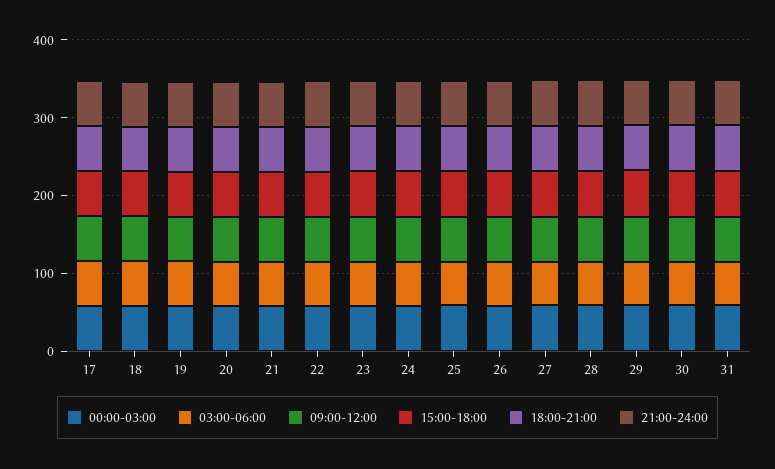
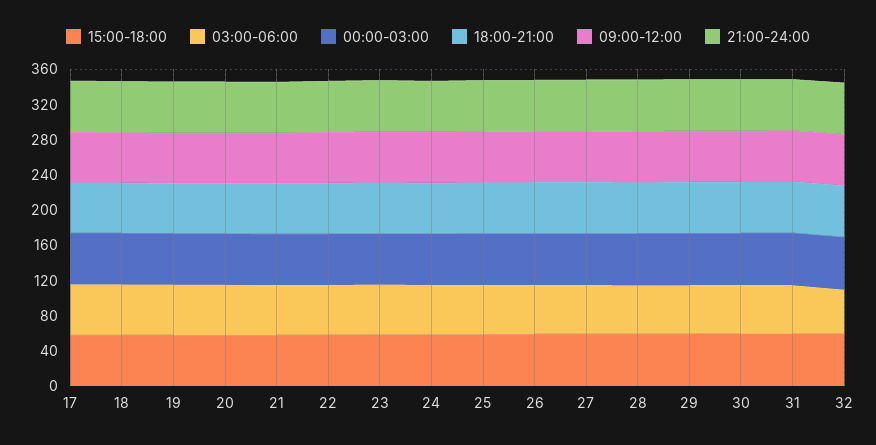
  {
    "00:00-03:00": {
      "17": 60,
      "18": 60,
      "19": 60,
      "20": 60,
      "21": 60,
      "22": 60,
      "23": 60,
      "24": 60,
      "25": 60,
      "26": 60,
      "27": 60,
      "28": 60,
      "29": 60,
      "30": 60,
-     "31": 60
+     "31": 60,
+     "32": 60
    },
    "03:00-06:00": {
      "17": 60,
      "18": 60,
      "19": 60,
      "20": 60,
      "21": 60,
      "22": 60,
      "23": 60,
      "24": 60,
      "25": 60,
      "26": 60,
      "27": 60,
      "28": 60,
      "29": 60,
      "30": 50,
-     "31": 50
+     "31": 50,
+     "32": 50
    },
    "09:00-12:00": {
      "17": 60,
      "18": 60,
      "19": 60,
      "20": 60,
      "21": 60,
      "22": 60,
      "23": 60,
      "24": 60,
      "25": 60,
      "26": 60,
      "27": 60,
      "28": 60,
      "29": 60,
      "30": 60,
-     "31": 60
+     "31": 60,
+     "32": 60
    },
    "15:00-18:00": {
      "17": 60,
      "18": 60,
      "19": 60,
      "20": 60,
      "21": 60,
      "22": 60,
      "23": 60,
      "24": 60,
      "25": 60,
      "26": 60,
      "27": 60,
      "28": 60,
      "29": 60,
      "30": 60,
-     "31": 60
+     "31": 60,
+     "32": 60
    },
    "18:00-21:00": {
      "17": 60,
      "18": 60,
      "19": 60,
      "20": 60,
      "21": 60,
      "22": 60,
      "23": 60,
      "24": 60,
      "25": 60,
      "26": 60,
      "27": 60,
      "28": 60,
      "29": 60,
      "30": 60,
-     "31": 60
+     "31": 60,
+     "32": 60
    },
    "21:00-24:00": {
      "17": 60,
      "18": 60,
      "19": 60,
      "20": 60,
      "21": 60,
      "22": 60,
      "23": 60,
      "24": 60,
      "25": 60,
      "26": 60,
      "27": 60,
      "28": 60,
      "29": 60,
      "30": 60,
-     "31": 60
+     "31": 60,
+     "32": 60
    }
  }

